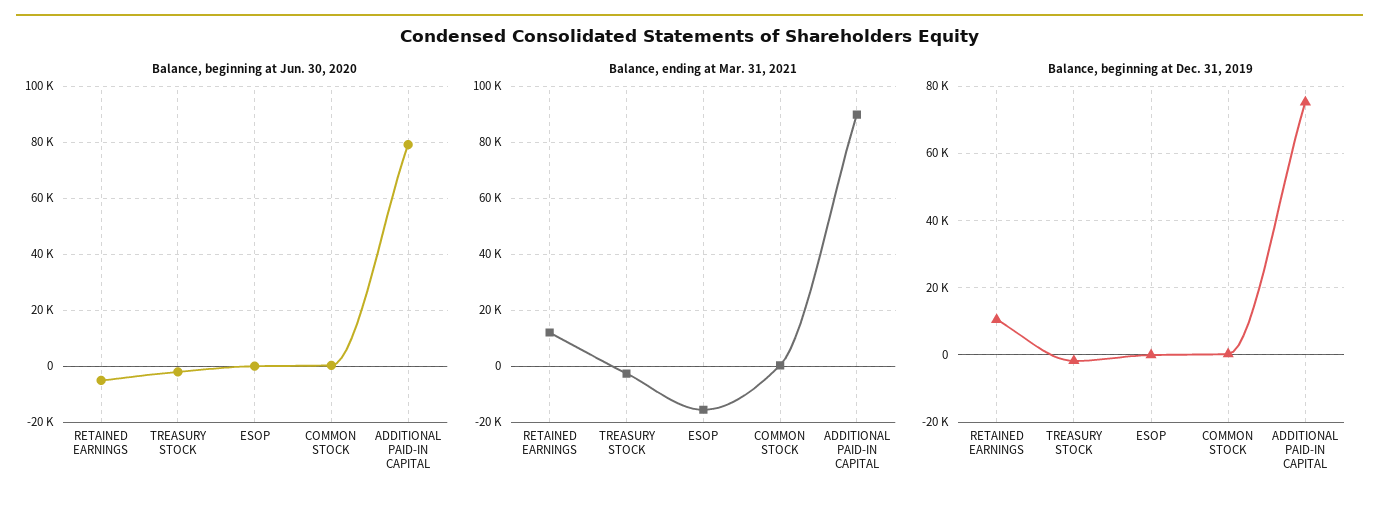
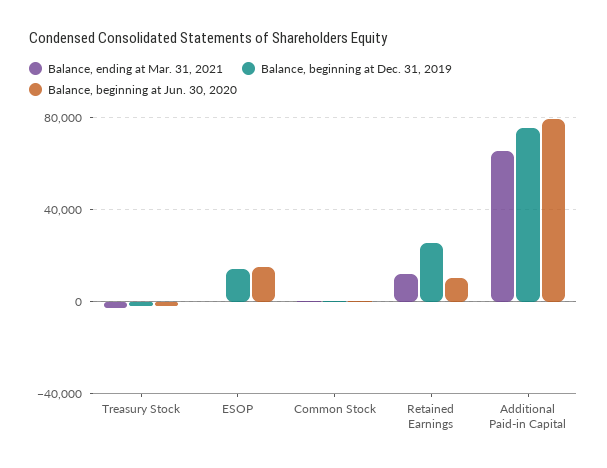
  {
    "Balance, beginning at Jun. 30, 2020": {
-     "RETAINED EARNINGS": -5000,
+     "RETAINED EARNINGS": 10000,
      "TREASURY STOCK": -2500,
-     "ESOP": 0,
+     "ESOP": 15000,
      "COMMON STOCK": 0,
      "ADDITIONAL PAID-IN CAPITAL": 80000
    },
    "Balance, ending at Mar. 31, 2021": {
      "RETAINED EARNINGS": 12500,
      "TREASURY STOCK": -2500,
-     "ESOP": -15000,
+     "ESOP": 0,
      "COMMON STOCK": 0,
-     "ADDITIONAL PAID-IN CAPITAL": 90000
+     "ADDITIONAL PAID-IN CAPITAL": 65000
    },
    "Balance, beginning at Dec. 31, 2019": {
-     "RETAINED EARNINGS": 10000,
+     "RETAINED EARNINGS": 25000,
      "TREASURY STOCK": -2000,
-     "ESOP": 0,
+     "ESOP": 15000,
      "COMMON STOCK": 0,
      "ADDITIONAL PAID-IN CAPITAL": 76000
    }
  }

